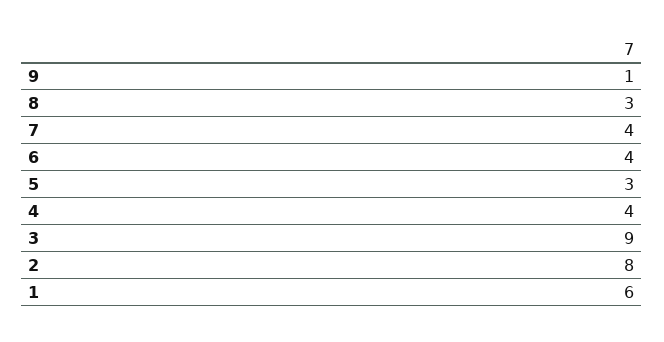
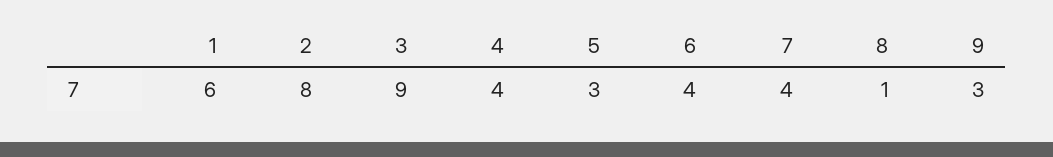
  {
-   "9": 1,
+   "9": 3,
-   "8": 3,
+   "8": 1,
    "7": 4,
    "6": 4,
    "5": 3,
    "4": 4,
    "3": 9,
    "2": 8,
    "1": 6
  }

